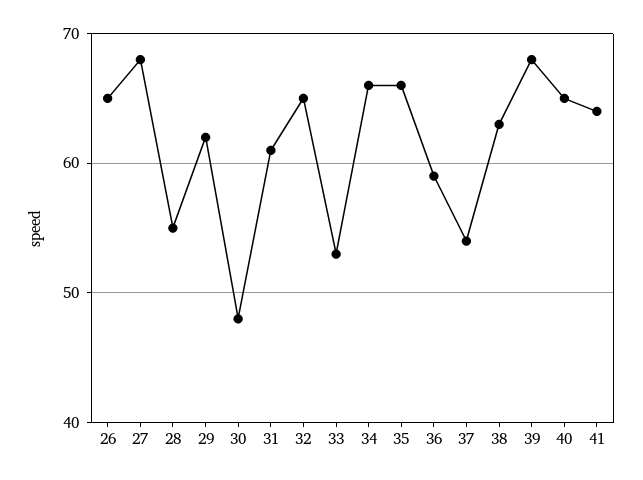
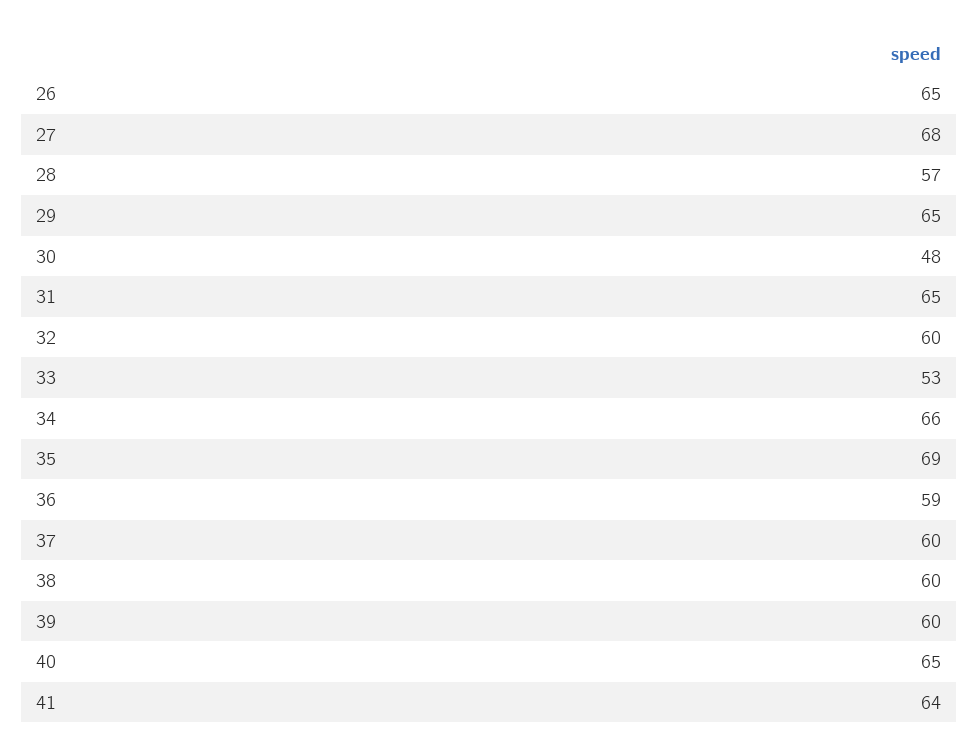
  {
    "26": 65,
    "27": 68,
-   "28": 55,
+   "28": 57,
-   "29": 62,
+   "29": 65,
    "30": 48,
-   "31": 61,
+   "31": 65,
-   "32": 65,
+   "32": 60,
    "33": 53,
    "34": 66,
-   "35": 66,
+   "35": 69,
    "36": 59,
-   "37": 54,
+   "37": 60,
-   "38": 63,
+   "38": 60,
-   "39": 68,
+   "39": 60,
    "40": 65,
    "41": 64
  }

